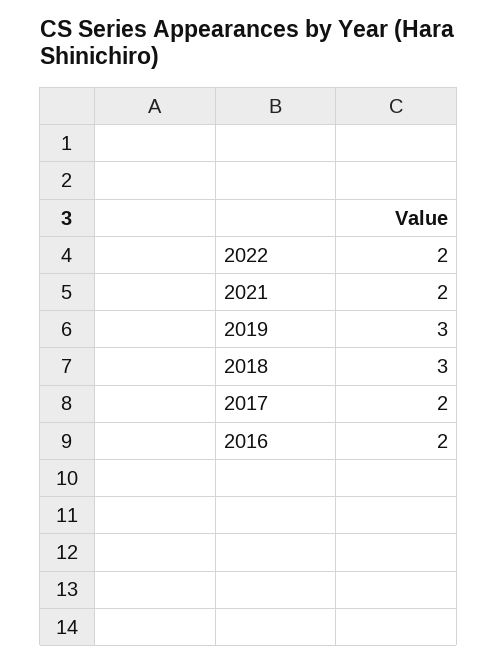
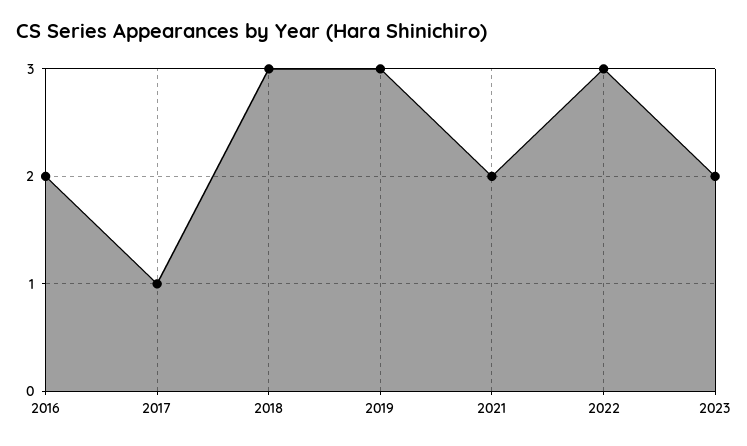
  {
-   "2022": 2,
+   "2022": 3,
    "2021": 2,
    "2019": 3,
    "2018": 3,
-   "2017": 2,
+   "2017": 1,
-   "2016": 2
+   "2016": 2,
+   "2023": 2
  }

